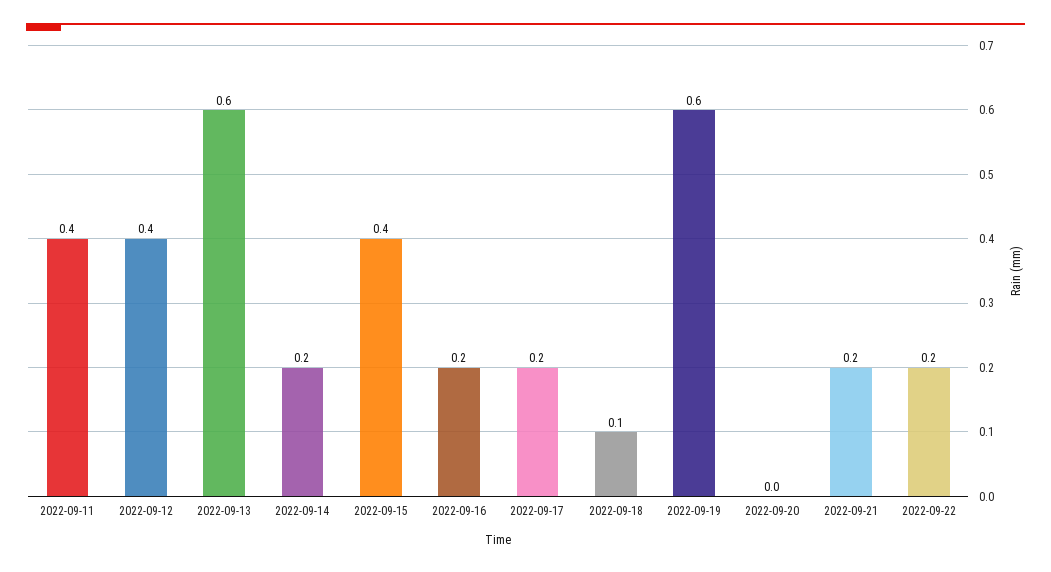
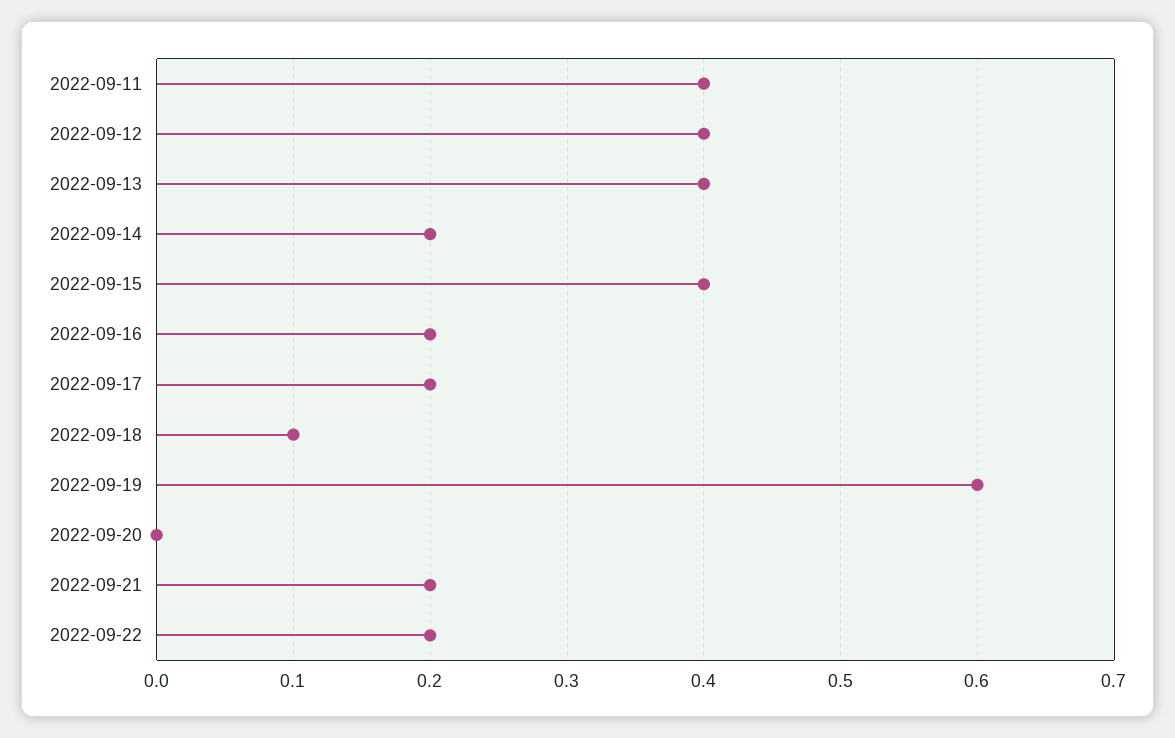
  {
    "2022-09-11": 0.4,
    "2022-09-12": 0.4,
-   "2022-09-13": 0.6,
+   "2022-09-13": 0.4,
    "2022-09-14": 0.2,
    "2022-09-15": 0.4,
    "2022-09-16": 0.2,
    "2022-09-17": 0.2,
    "2022-09-18": 0.1,
    "2022-09-19": 0.6,
    "2022-09-20": 0,
    "2022-09-21": 0.2,
    "2022-09-22": 0.2
  }

